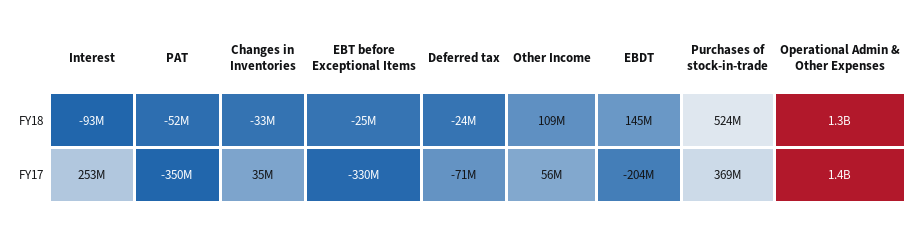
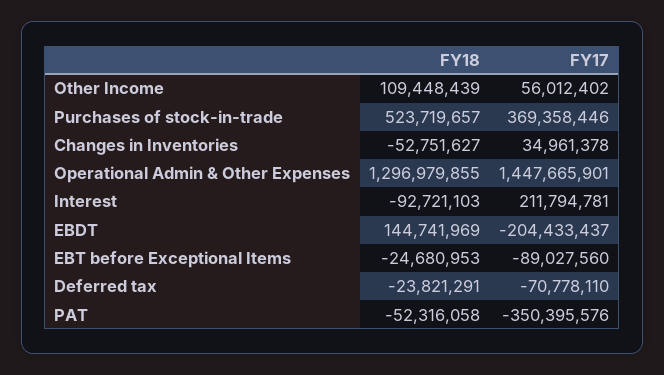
  {
    "Interest": {
      "FY18": -92721103,
-     "FY17": 253000000
+     "FY17": 211794781
    },
    "PAT": {
      "FY18": -52316058,
      "FY17": -350395576
    },
    "Changes in Inventories": {
-     "FY18": -33000000,
+     "FY18": -52751627,
      "FY17": 34961378
    },
    "EBT before Exceptional Items": {
      "FY18": -24680953,
-     "FY17": -330000000
+     "FY17": -89027560
    },
    "Deferred tax": {
      "FY18": -23821291,
      "FY17": -70778110
    },
    "Other Income": {
      "FY18": 109448439,
      "FY17": 56012402
    },
    "EBDT": {
      "FY18": 144741969,
      "FY17": -204433437
    },
    "Purchases of stock-in-trade": {
      "FY18": 523719657,
      "FY17": 369358446
    },
    "Operational Admin & Other Expenses": {
      "FY18": 1296979855,
      "FY17": 1447665901
    }
  }

